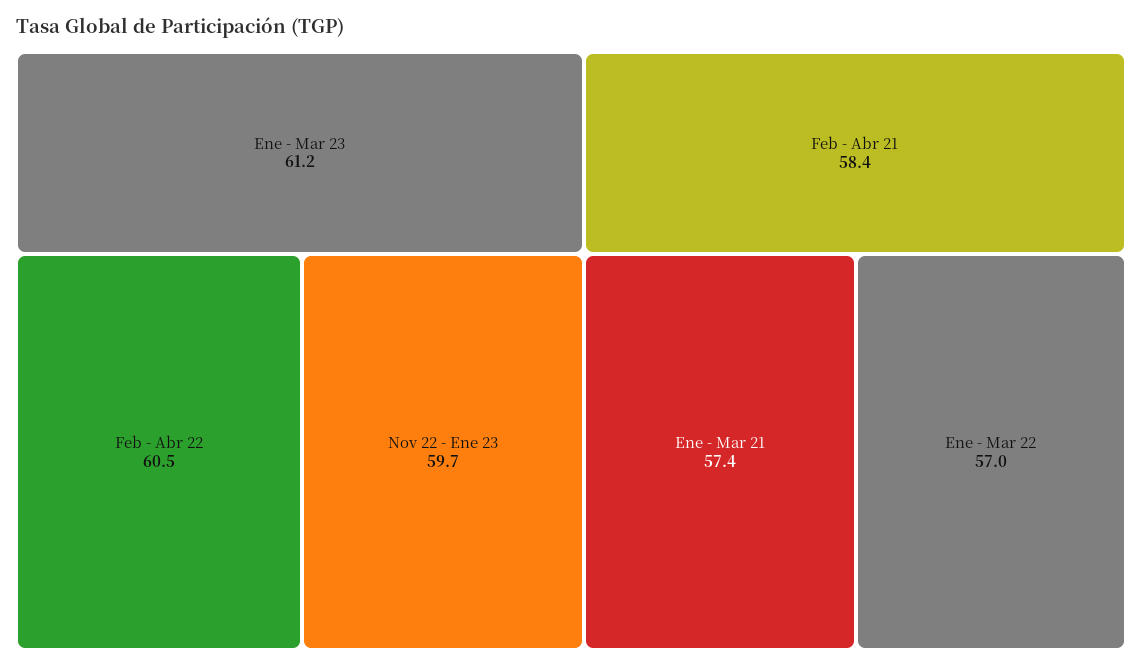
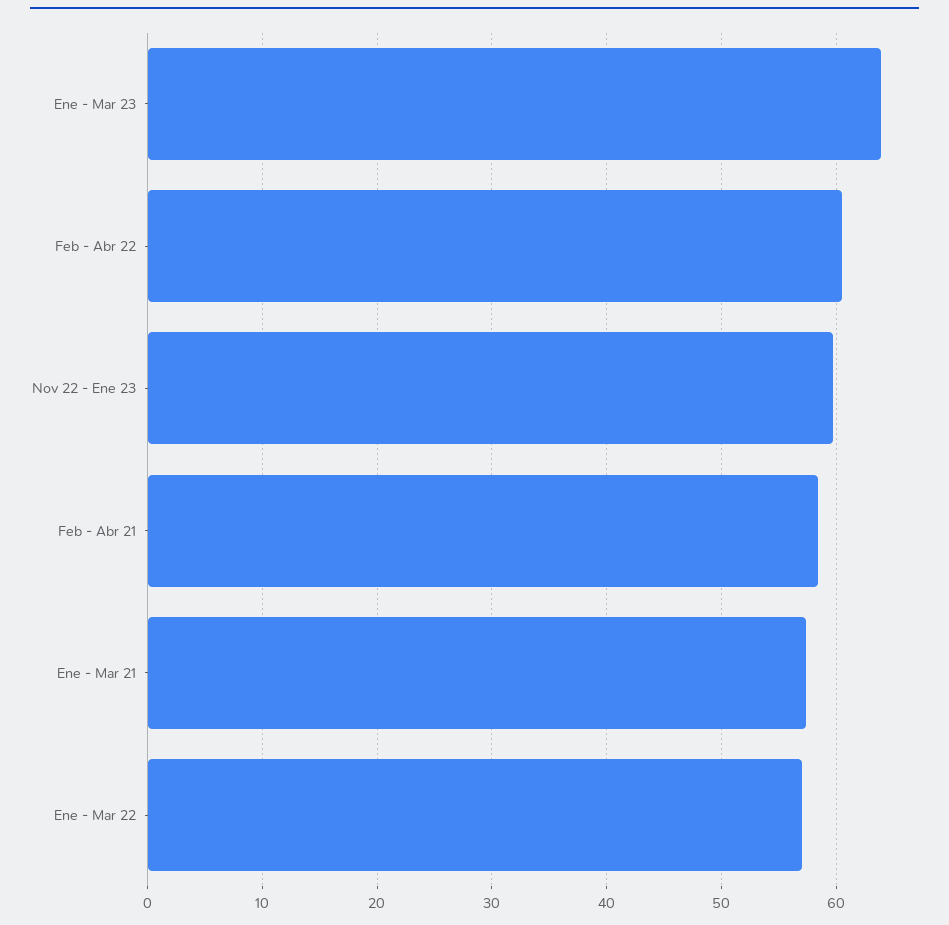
  {
-   "Ene - Mar 23": 61.2,
+   "Ene - Mar 23": 64,
    "Feb - Abr 22": 60.5,
    "Nov 22 - Ene 23": 59.7,
    "Feb - Abr 21": 58.4,
    "Ene - Mar 21": 57.4,
    "Ene - Mar 22": 57
  }

